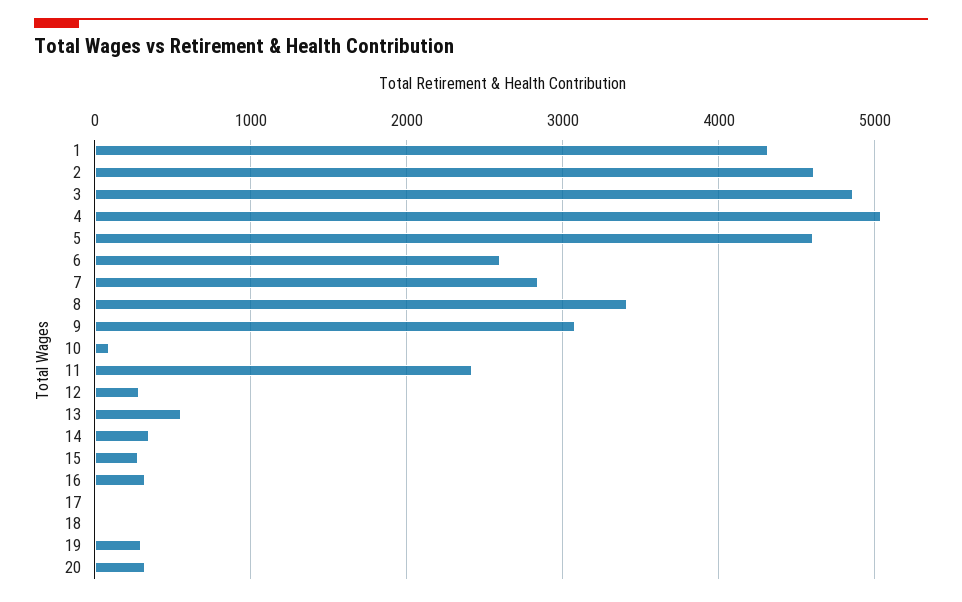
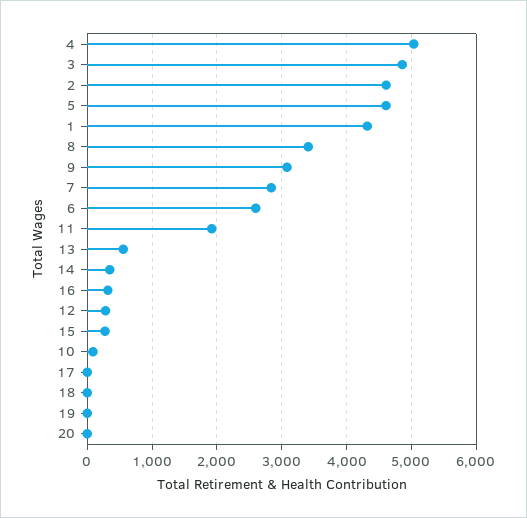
  {
    "1": 4300,
    "2": 4600,
    "3": 4900,
    "4": 5000,
    "5": 4600,
    "6": 2600,
    "7": 2800,
    "8": 3400,
    "9": 3100,
    "10": 100,
-   "11": 2400,
+   "11": 1900,
    "12": 300,
    "13": 600,
    "14": 300,
    "15": 300,
    "16": 300,
    "17": 0,
    "18": 0,
-   "19": 300,
+   "19": 0,
-   "20": 300
+   "20": 0
  }

